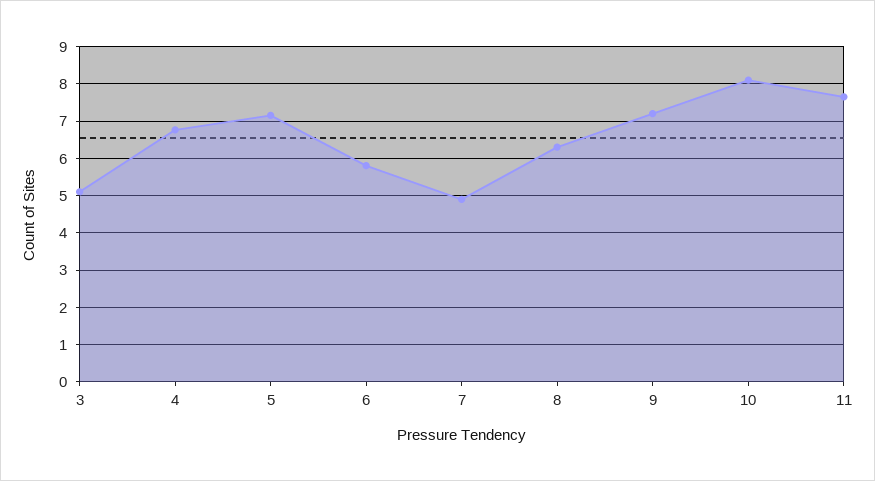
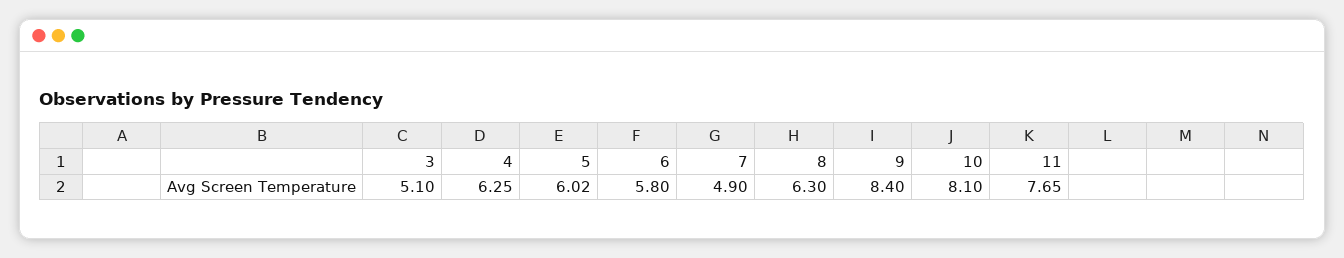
  {
    "3": 5.1,
-   "4": 6.8,
+   "4": 6.25,
-   "5": 7.2,
+   "5": 6.02,
    "6": 5.8,
    "7": 4.9,
    "8": 6.3,
-   "9": 7.2,
+   "9": 8.4,
    "10": 8.1,
    "11": 7.65
  }

